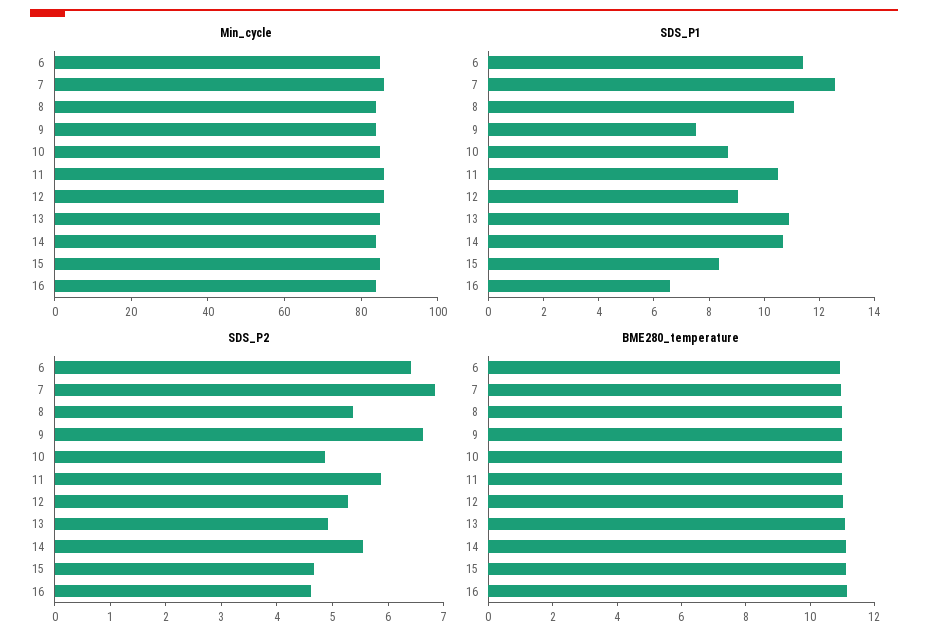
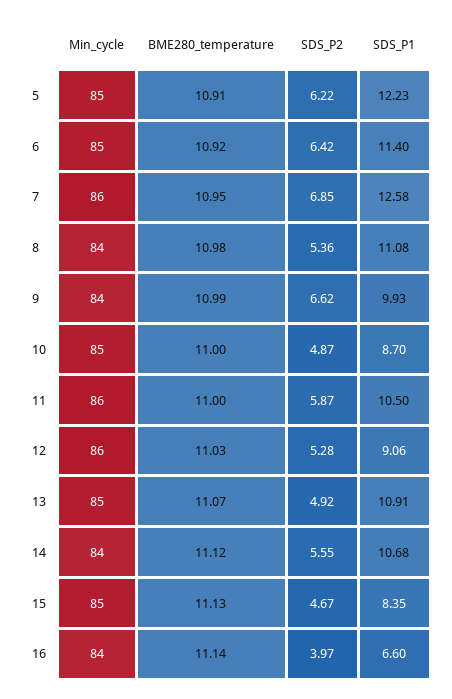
  {
    "Min_cycle": {
      "6": 85,
      "7": 86,
      "8": 84,
      "9": 84,
      "10": 85,
      "11": 86,
      "12": 86,
      "13": 85,
      "14": 84,
      "15": 85,
-     "16": 84
+     "16": 84,
+     "5": 85
    },
    "SDS_P1": {
      "6": 11.4,
      "7": 12.58,
      "8": 11.08,
-     "9": 7.5,
+     "9": 9.93,
      "10": 8.7,
      "11": 10.5,
      "12": 9.06,
      "13": 10.91,
      "14": 10.68,
      "15": 8.35,
-     "16": 6.6
+     "16": 6.6,
+     "5": 12.23
    },
    "SDS_P2": {
      "6": 6.42,
      "7": 6.85,
      "8": 5.36,
      "9": 6.62,
      "10": 4.87,
      "11": 5.87,
      "12": 5.28,
      "13": 4.92,
      "14": 5.55,
      "15": 4.67,
-     "16": 4.6
+     "16": 3.97,
+     "5": 6.22
    },
    "BME280_temperature": {
      "6": 10.92,
      "7": 10.95,
      "8": 10.98,
      "9": 10.99,
      "10": 11,
      "11": 11,
      "12": 11.03,
      "13": 11.07,
      "14": 11.12,
      "15": 11.13,
-     "16": 11.14
+     "16": 11.14,
+     "5": 10.91
    }
  }

